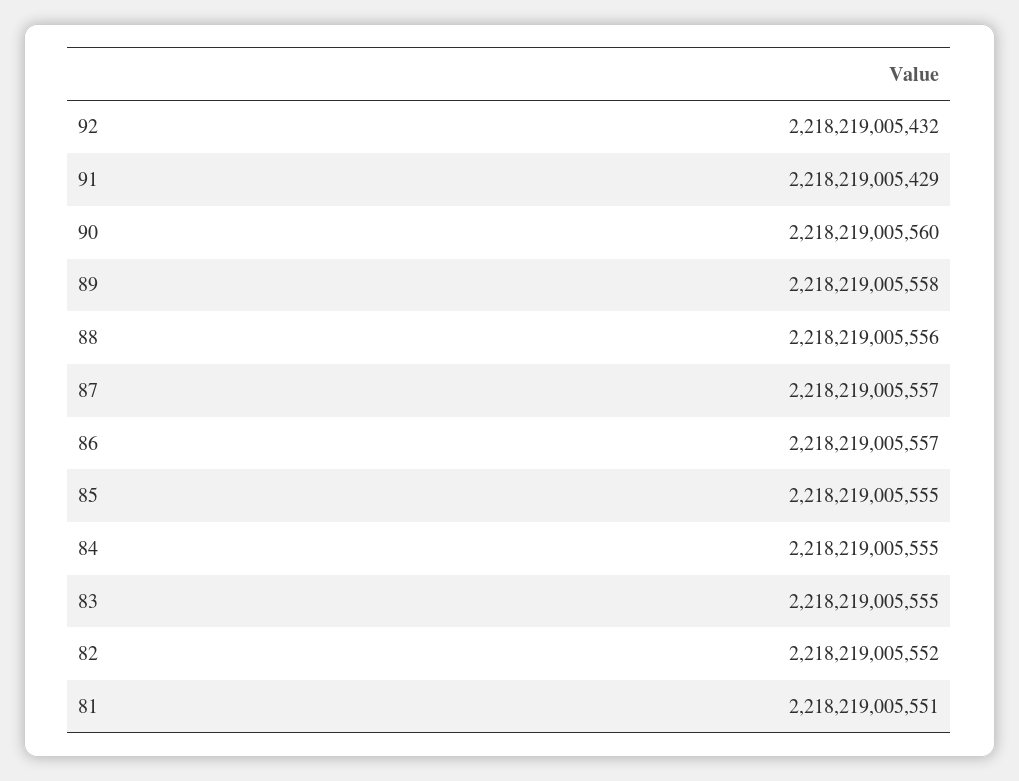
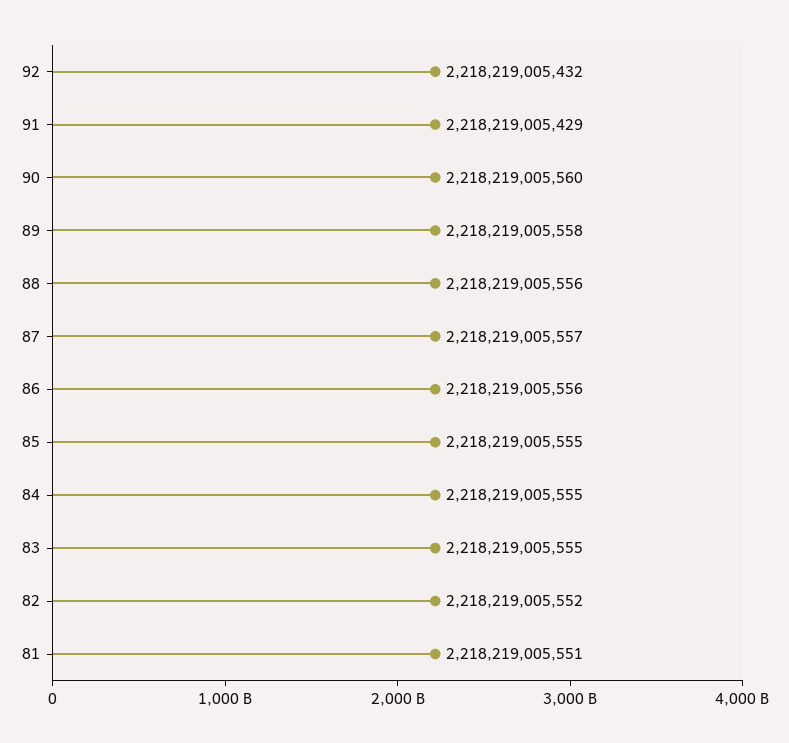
  {
    "92": 2218219005432,
    "91": 2218219005429,
    "90": 2218219005560,
    "89": 2218219005558,
    "88": 2218219005556,
    "87": 2218219005557,
-   "86": 2218219005557,
+   "86": 2218219005556,
    "85": 2218219005555,
    "84": 2218219005555,
    "83": 2218219005555,
    "82": 2218219005552,
    "81": 2218219005551
  }

